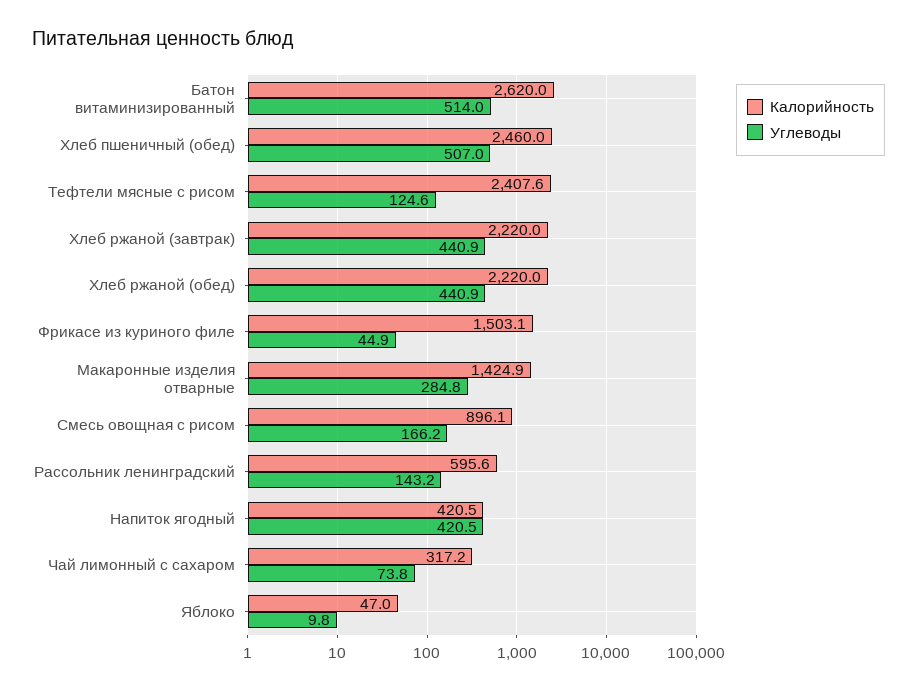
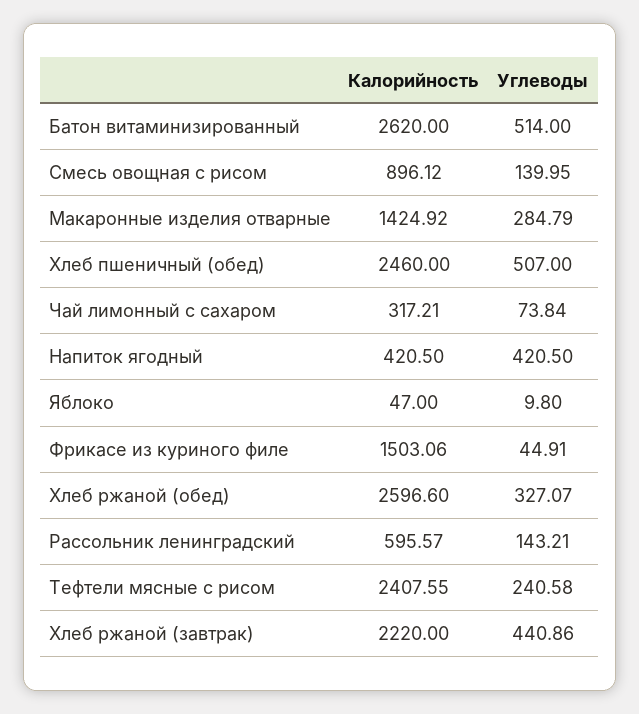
  {
    "Калорийность": {
      "Батон витаминизированный": 2620,
      "Хлеб пшеничный (обед)": 2460,
      "Тефтели мясные с рисом": 2407.55,
      "Хлеб ржаной (завтрак)": 2220,
-     "Хлеб ржаной (обед)": 2220,
+     "Хлеб ржаной (обед)": 2596.6,
      "Фрикасе из куриного филе": 1503.06,
      "Макаронные изделия отварные": 1424.92,
      "Смесь овощная с рисом": 896.12,
      "Рассольник ленинградский": 595.57,
      "Напиток ягодный": 420.5,
      "Чай лимонный с сахаром": 317.21,
      "Яблоко": 47
    },
    "Углеводы": {
      "Батон витаминизированный": 514,
      "Хлеб пшеничный (обед)": 507,
-     "Тефтели мясные с рисом": 124.6,
+     "Тефтели мясные с рисом": 240.58,
      "Хлеб ржаной (завтрак)": 440.86,
-     "Хлеб ржаной (обед)": 440.9,
+     "Хлеб ржаной (обед)": 327.07,
      "Фрикасе из куриного филе": 44.91,
      "Макаронные изделия отварные": 284.79,
-     "Смесь овощная с рисом": 166.2,
+     "Смесь овощная с рисом": 139.95,
      "Рассольник ленинградский": 143.21,
      "Напиток ягодный": 420.5,
      "Чай лимонный с сахаром": 73.84,
      "Яблоко": 9.8
    }
  }

